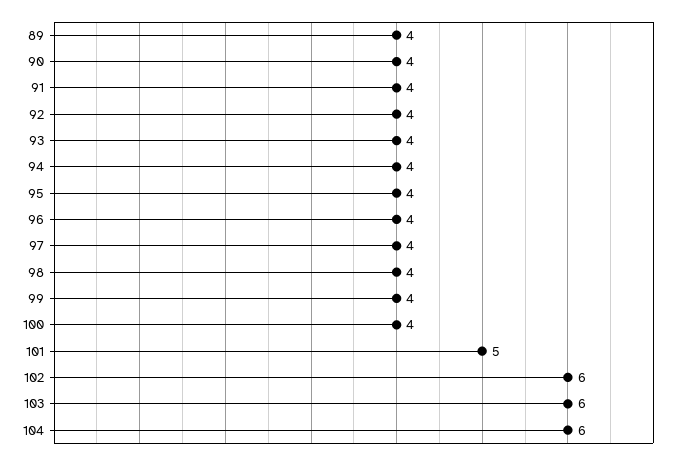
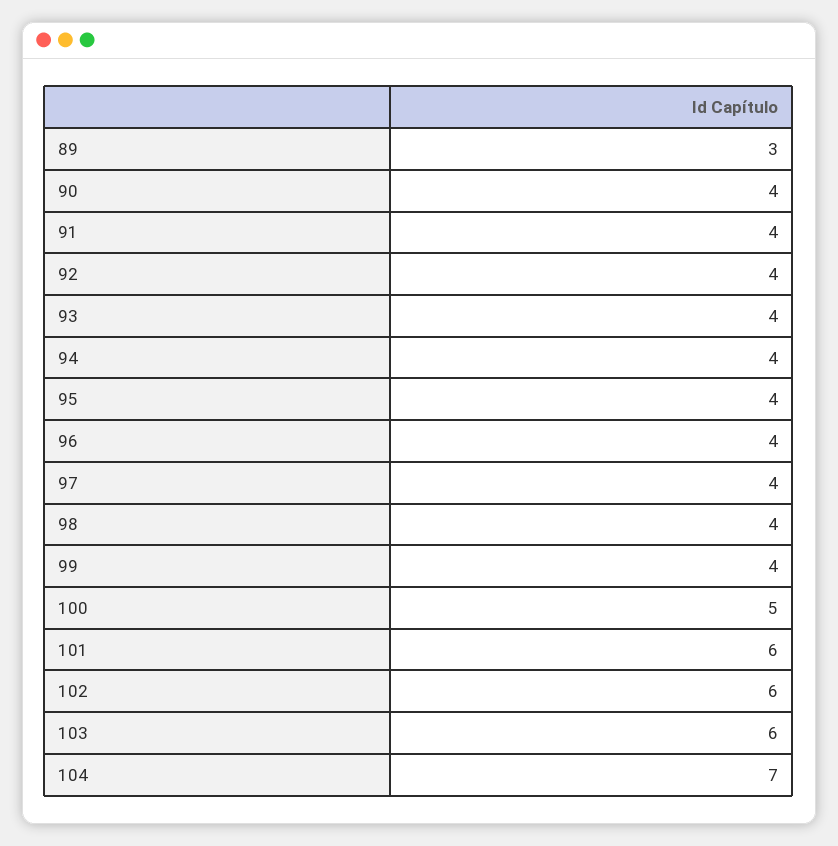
  {
-   "89": 4,
+   "89": 3,
    "90": 4,
    "91": 4,
    "92": 4,
    "93": 4,
    "94": 4,
    "95": 4,
    "96": 4,
    "97": 4,
    "98": 4,
    "99": 4,
-   "100": 4,
+   "100": 5,
-   "101": 5,
+   "101": 6,
    "102": 6,
    "103": 6,
-   "104": 6
+   "104": 7
  }

